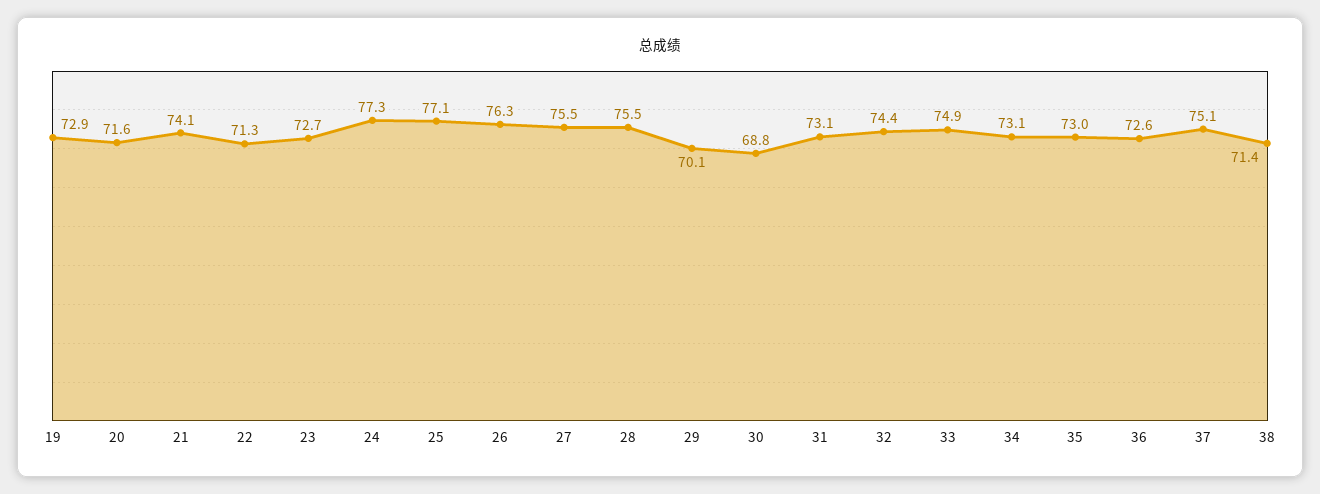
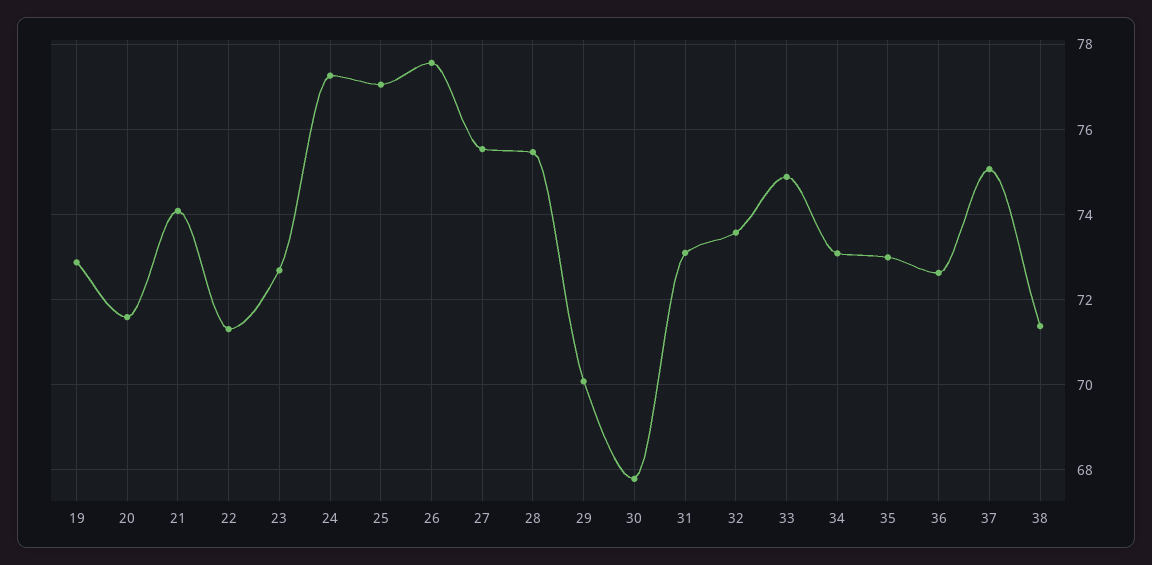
  {
    "19": 72.9,
    "20": 71.6,
    "21": 74.1,
    "22": 71.3,
    "23": 72.7,
    "24": 77.3,
    "25": 77.1,
-   "26": 76.3,
+   "26": 77.6,
    "27": 75.5,
    "28": 75.5,
    "29": 70.1,
-   "30": 68.8,
+   "30": 67.8,
    "31": 73.1,
-   "32": 74.4,
+   "32": 73.6,
    "33": 74.9,
    "34": 73.1,
    "35": 73,
    "36": 72.6,
    "37": 75.1,
    "38": 71.4
  }

